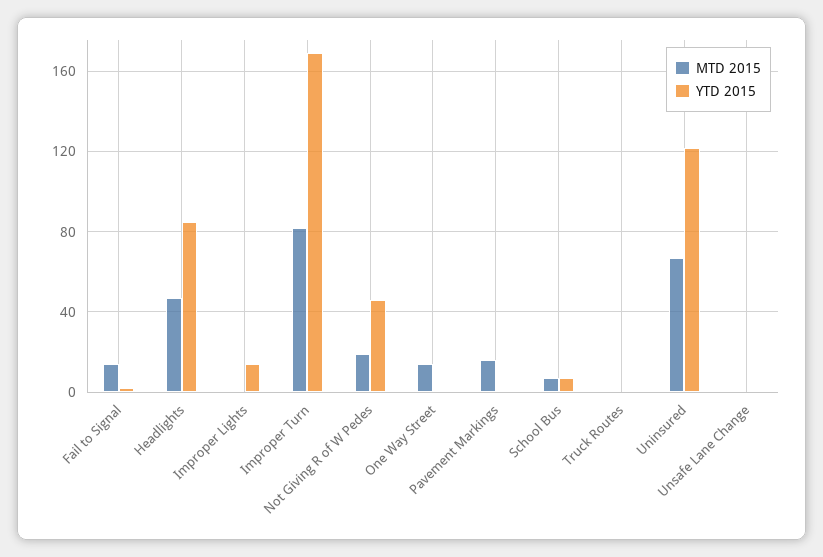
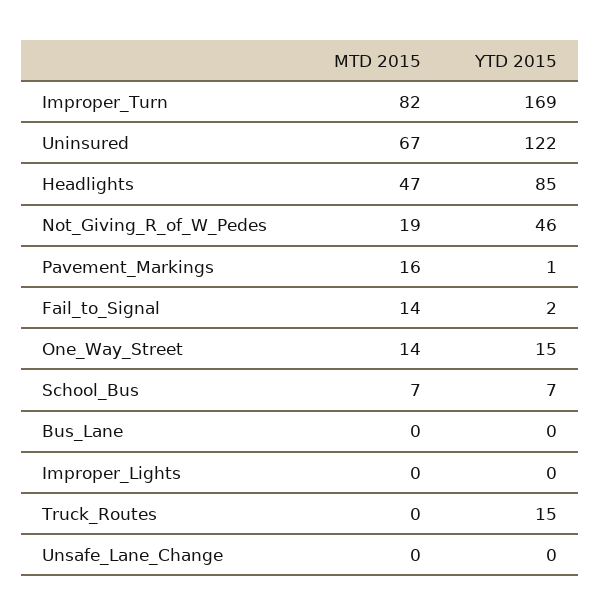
  {
    "MTD 2015": {
      "Fail to Signal": 14,
      "Headlights": 47,
      "Improper Lights": 0,
      "Improper Turn": 82,
      "Not Giving R of W Pedes": 19,
      "One Way Street": 14,
      "Pavement Markings": 16,
      "School Bus": 7,
      "Truck Routes": 0,
      "Uninsured": 67,
-     "Unsafe Lane Change": 0
+     "Unsafe Lane Change": 0,
+     "Bus_Lane": 0
    },
    "YTD 2015": {
      "Fail to Signal": 2,
      "Headlights": 85,
-     "Improper Lights": 15,
+     "Improper Lights": 0,
      "Improper Turn": 169,
      "Not Giving R of W Pedes": 46,
-     "One Way Street": 0,
+     "One Way Street": 15,
      "Pavement Markings": 1,
      "School Bus": 7,
-     "Truck Routes": 0,
+     "Truck Routes": 15,
      "Uninsured": 122,
-     "Unsafe Lane Change": 0
+     "Unsafe Lane Change": 0,
+     "Bus_Lane": 0
    }
  }

